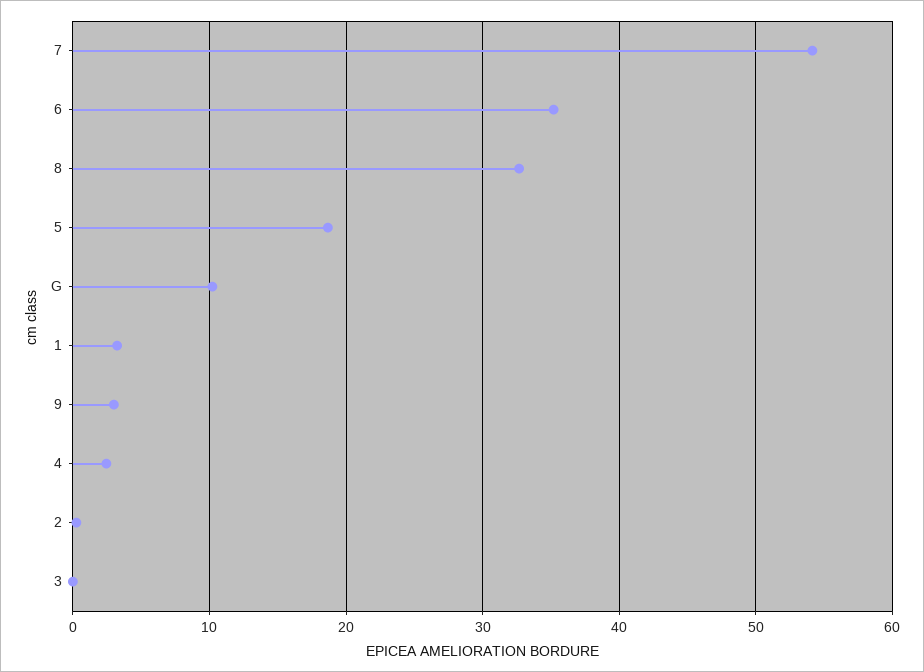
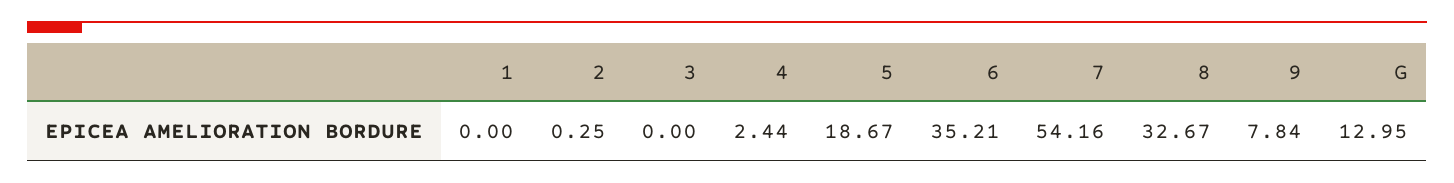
  {
    "7": 54.16,
    "6": 35.21,
    "8": 32.67,
    "5": 18.67,
-   "G": 10,
+   "G": 12.95,
-   "1": 3,
+   "1": 0,
-   "9": 3,
+   "9": 7.84,
    "4": 2.44,
    "2": 0.25,
    "3": 0
  }

